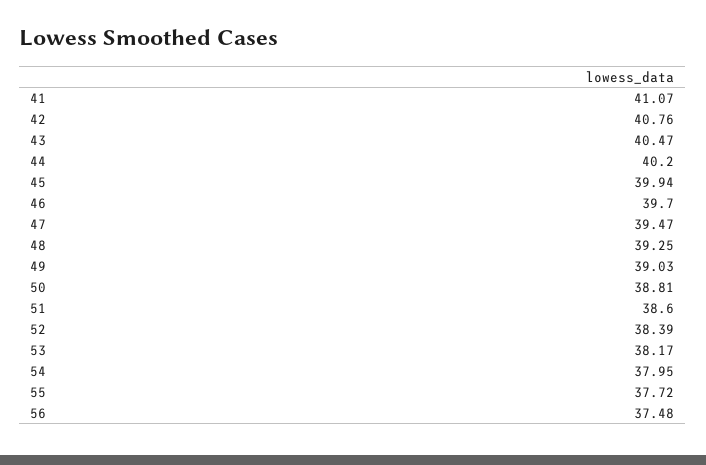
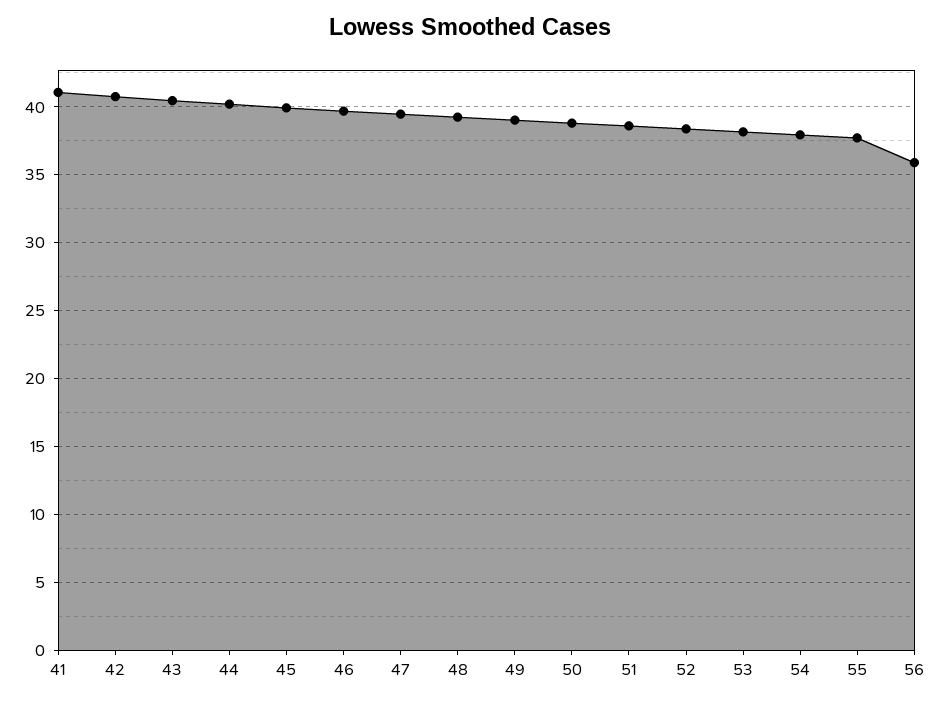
  {
    "41": 41.07,
    "42": 40.76,
    "43": 40.47,
    "44": 40.2,
    "45": 39.94,
    "46": 39.7,
    "47": 39.47,
    "48": 39.25,
    "49": 39.03,
    "50": 38.81,
    "51": 38.6,
    "52": 38.39,
    "53": 38.17,
    "54": 37.95,
    "55": 37.72,
-   "56": 37.48
+   "56": 36
  }

